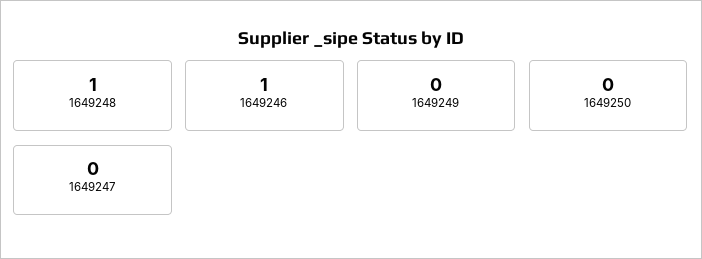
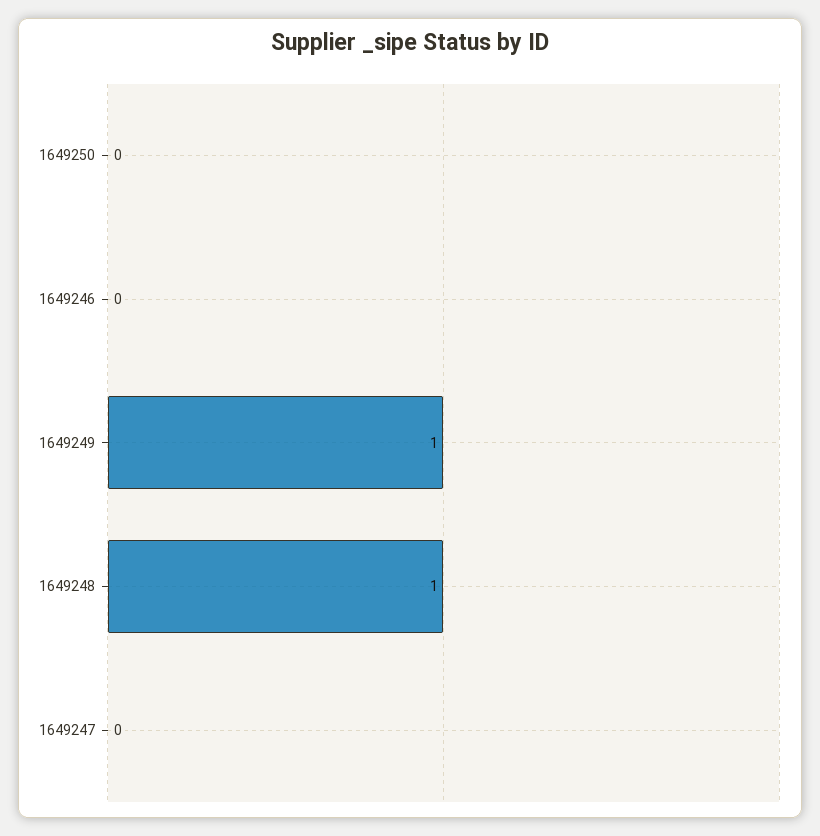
  {
    "1649248": 1,
-   "1649246": 1,
+   "1649246": 0,
-   "1649249": 0,
+   "1649249": 1,
    "1649250": 0,
    "1649247": 0
  }

